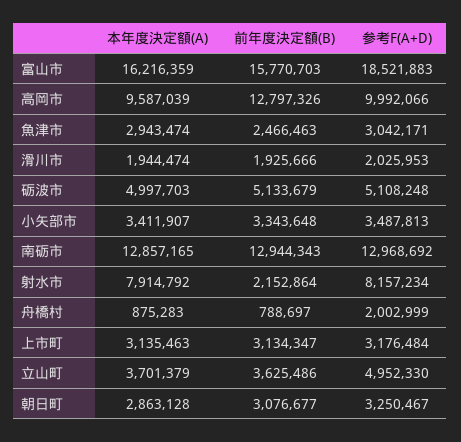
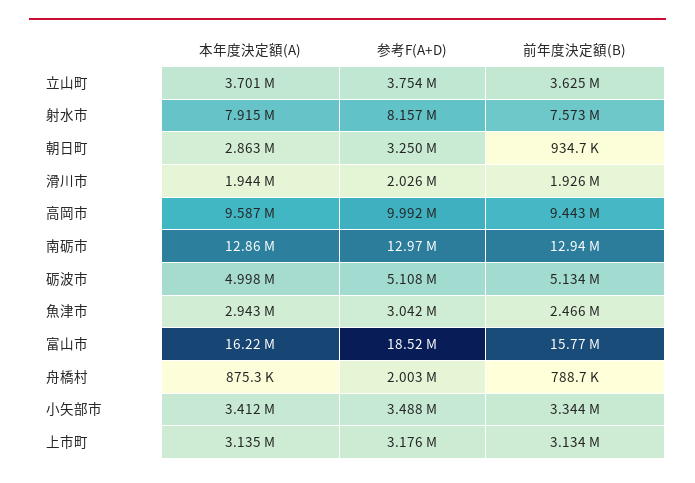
  {
    "本年度決定額(A)": {
      "富山市": 16216359,
      "高岡市": 9587039,
      "魚津市": 2943474,
      "滑川市": 1944474,
      "砺波市": 4997703,
      "小矢部市": 3411907,
      "南砺市": 12857165,
      "射水市": 7914792,
      "舟橋村": 875283,
      "上市町": 3135463,
      "立山町": 3701379,
      "朝日町": 2863128
    },
    "前年度決定額(B)": {
      "富山市": 15770703,
-     "高岡市": 12797326,
+     "高岡市": 9443000,
      "魚津市": 2466463,
      "滑川市": 1925666,
      "砺波市": 5133679,
      "小矢部市": 3343648,
      "南砺市": 12944343,
-     "射水市": 2152864,
+     "射水市": 7573000,
      "舟橋村": 788697,
      "上市町": 3134347,
      "立山町": 3625486,
-     "朝日町": 3076677
+     "朝日町": 934700
    },
    "参考F(A+D)": {
      "富山市": 18521883,
      "高岡市": 9992066,
      "魚津市": 3042171,
      "滑川市": 2025953,
      "砺波市": 5108248,
      "小矢部市": 3487813,
      "南砺市": 12968692,
      "射水市": 8157234,
      "舟橋村": 2002999,
      "上市町": 3176484,
-     "立山町": 4952330,
+     "立山町": 3754000,
      "朝日町": 3250467
    }
  }

